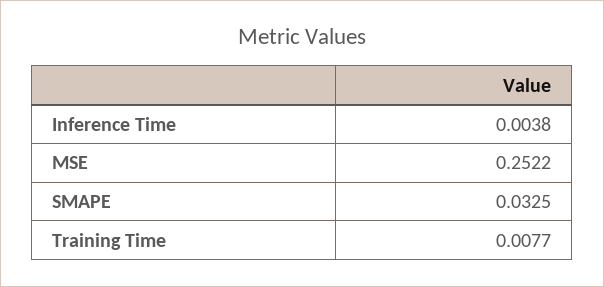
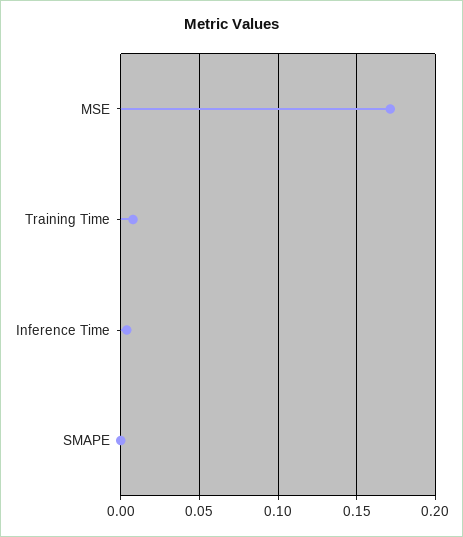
  {
    "Inference Time": 0.0038,
-   "MSE": 0.2522,
+   "MSE": 0.17,
-   "SMAPE": 0.0325,
+   "SMAPE": 0,
    "Training Time": 0.0077
  }

